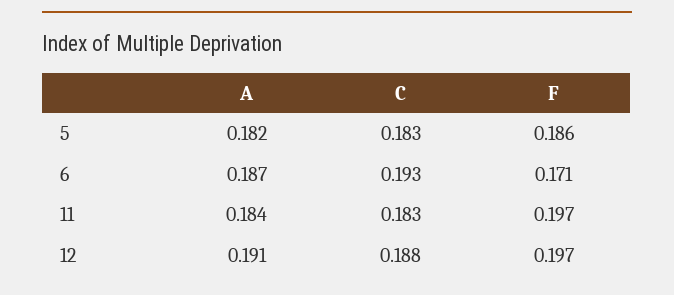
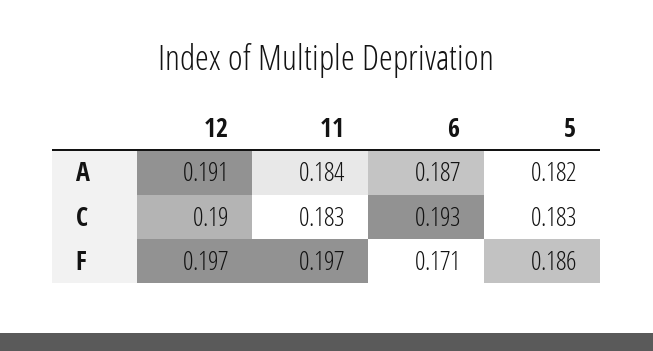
  {
    "A": {
      "5": 0.182,
      "6": 0.187,
      "11": 0.184,
      "12": 0.191
    },
    "C": {
      "5": 0.183,
      "6": 0.193,
      "11": 0.183,
-     "12": 0.188
+     "12": 0.19
    },
    "F": {
      "5": 0.186,
      "6": 0.171,
      "11": 0.197,
      "12": 0.197
    }
  }

